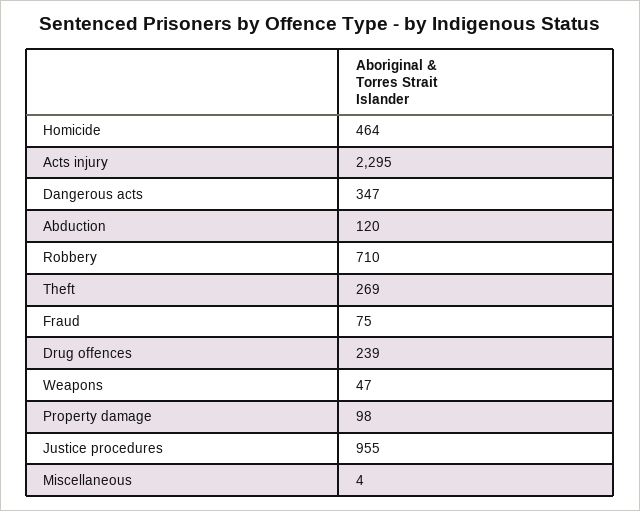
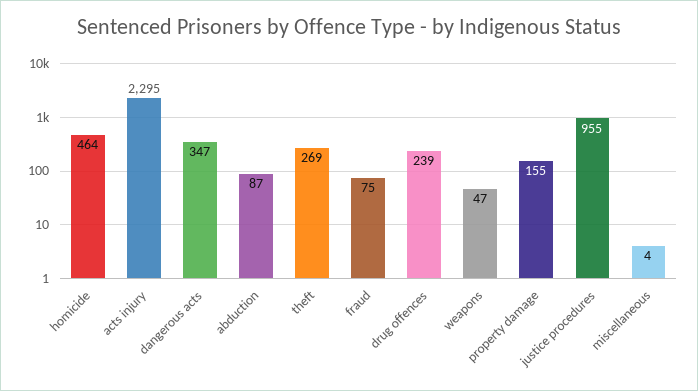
  {
    "Homicide": 464,
    "Acts injury": 2295,
    "Dangerous acts": 347,
-   "Abduction": 120,
+   "Abduction": 87,
-   "Robbery": 710,
    "Theft": 269,
    "Fraud": 75,
    "Drug offences": 239,
    "Weapons": 47,
-   "Property damage": 98,
+   "Property damage": 155,
    "Justice procedures": 955,
    "Miscellaneous": 4
  }

